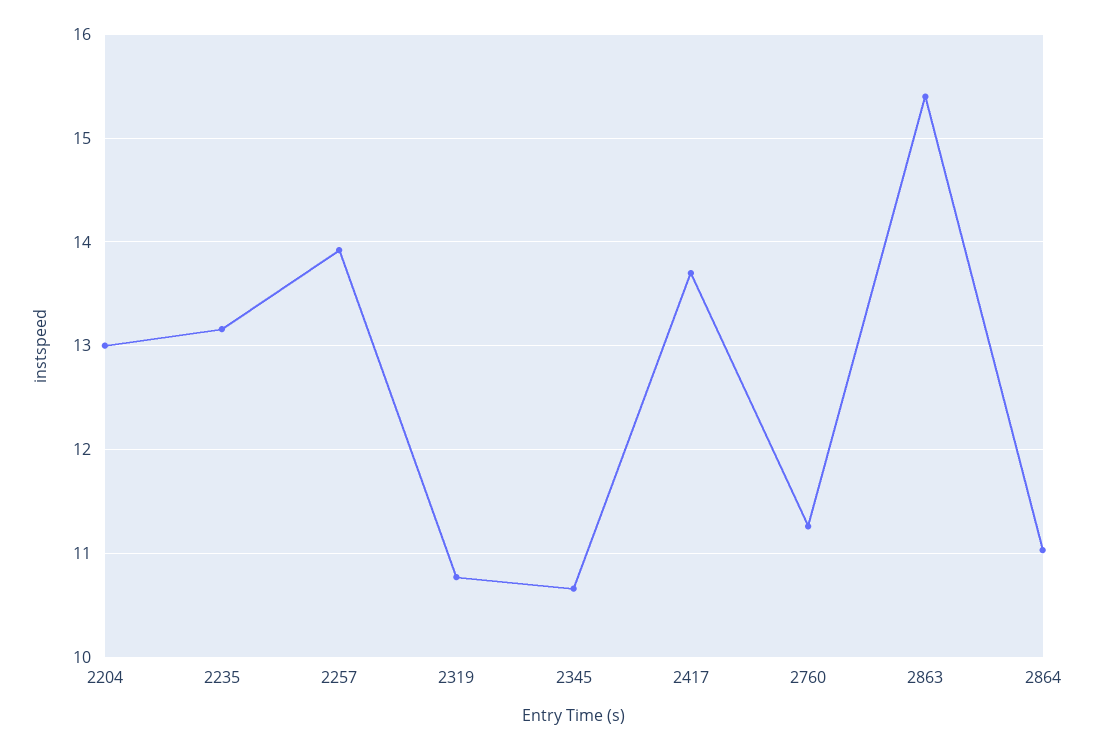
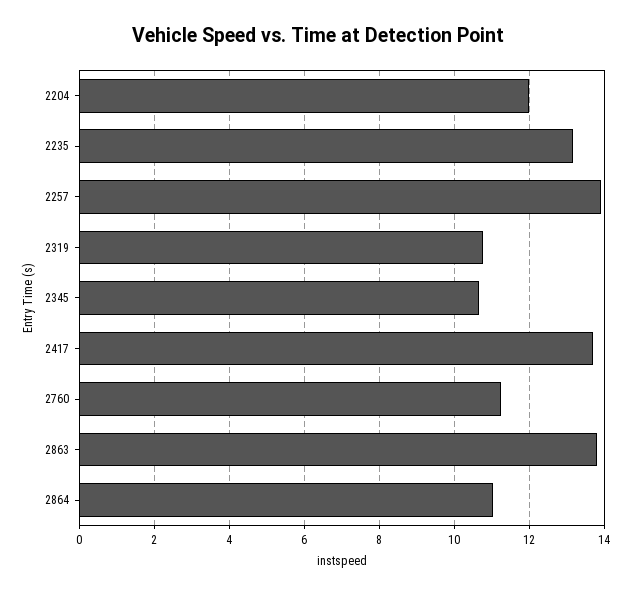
  {
-   "2204": 13,
+   "2204": 12,
    "2235": 13.2,
    "2257": 13.9,
    "2319": 10.8,
    "2345": 10.7,
    "2417": 13.7,
    "2760": 11.3,
-   "2863": 15.4,
+   "2863": 13.8,
    "2864": 11
  }

